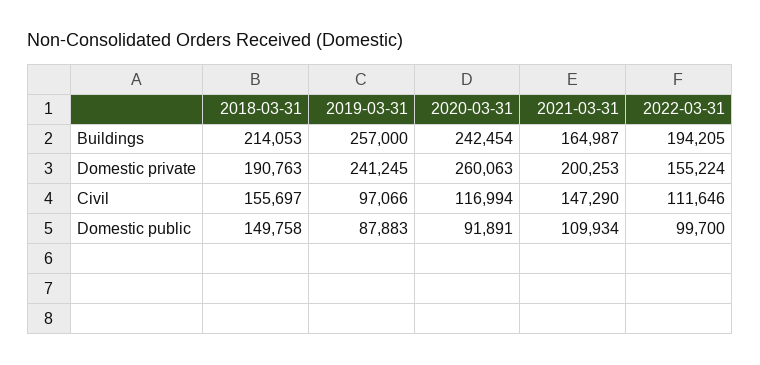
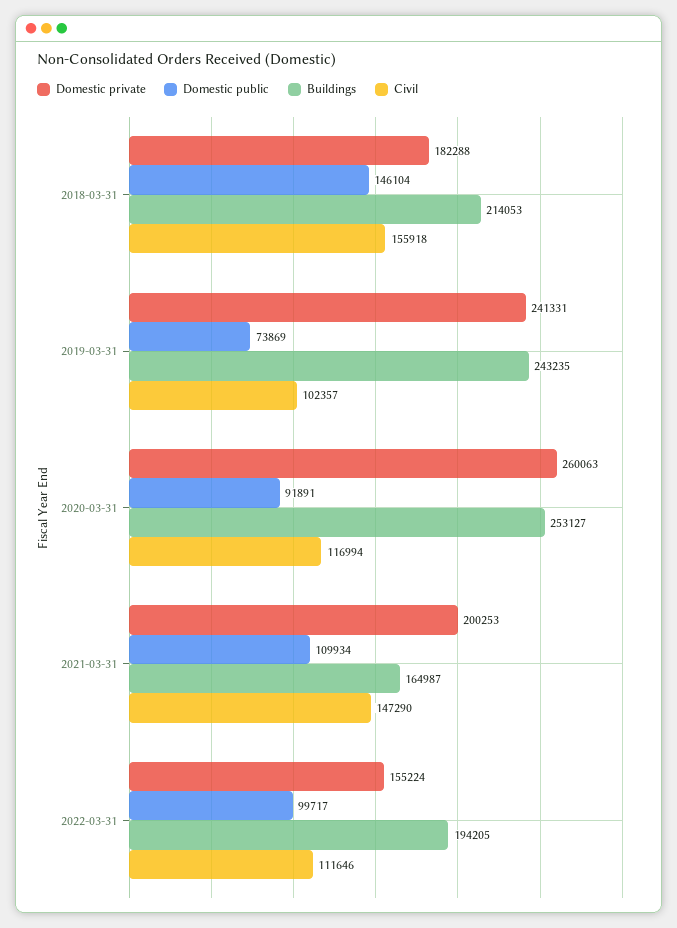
  {
    "Buildings": {
      "2018-03-31": 214053,
-     "2019-03-31": 257000,
+     "2019-03-31": 243235,
-     "2020-03-31": 242454,
+     "2020-03-31": 253127,
      "2021-03-31": 164987,
      "2022-03-31": 194205
    },
    "Domestic private": {
-     "2018-03-31": 190763,
+     "2018-03-31": 182288,
-     "2019-03-31": 241245,
+     "2019-03-31": 241331,
      "2020-03-31": 260063,
      "2021-03-31": 200253,
      "2022-03-31": 155224
    },
    "Civil": {
-     "2018-03-31": 155697,
+     "2018-03-31": 155918,
-     "2019-03-31": 97066,
+     "2019-03-31": 102357,
      "2020-03-31": 116994,
      "2021-03-31": 147290,
      "2022-03-31": 111646
    },
    "Domestic public": {
-     "2018-03-31": 149758,
+     "2018-03-31": 146104,
-     "2019-03-31": 87883,
+     "2019-03-31": 73869,
      "2020-03-31": 91891,
      "2021-03-31": 109934,
-     "2022-03-31": 99700
+     "2022-03-31": 99717
    }
  }

